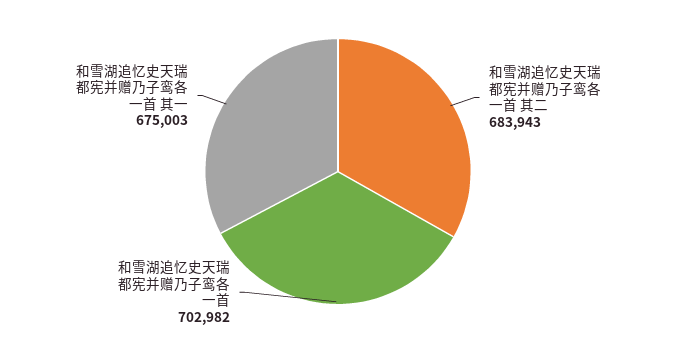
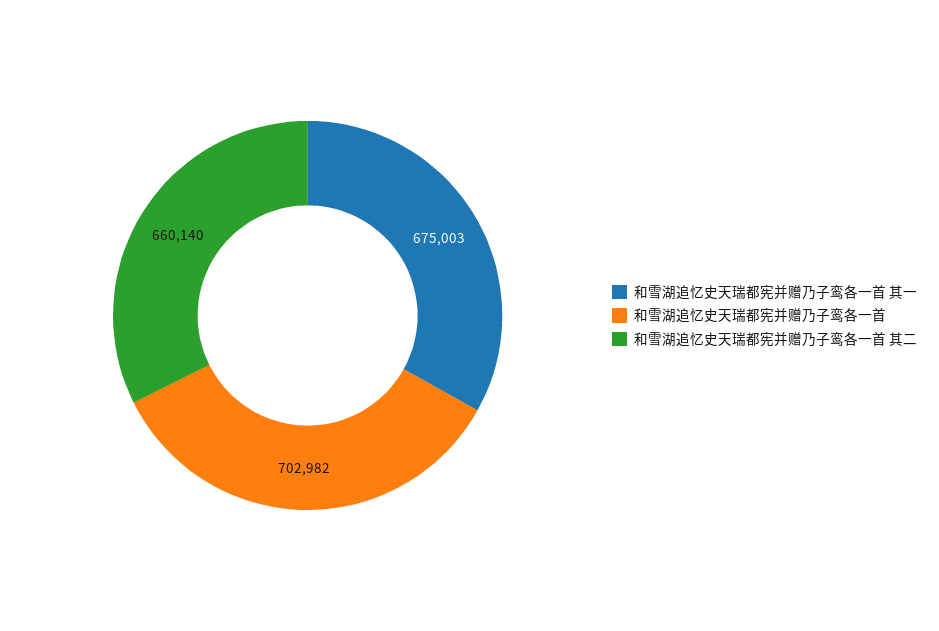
  {
-   "和雪湖追忆史天瑞都宪并赠乃子鸾各一首 其二": 683943,
+   "和雪湖追忆史天瑞都宪并赠乃子鸾各一首 其二": 660140,
    "和雪湖追忆史天瑞都宪并赠乃子鸾各一首": 702982,
    "和雪湖追忆史天瑞都宪并赠乃子鸾各一首 其一": 675003
  }

